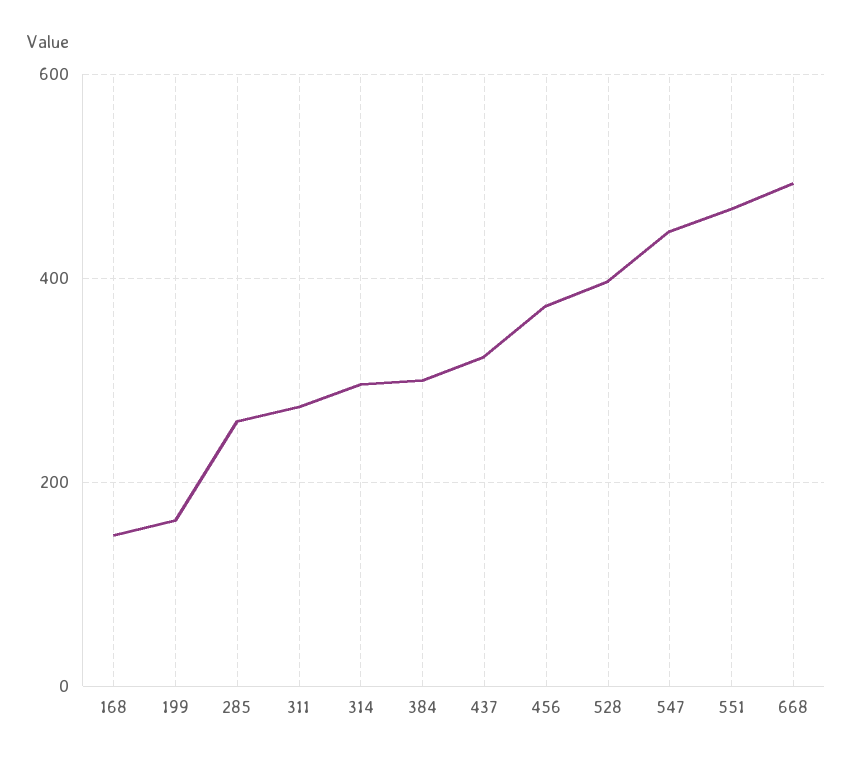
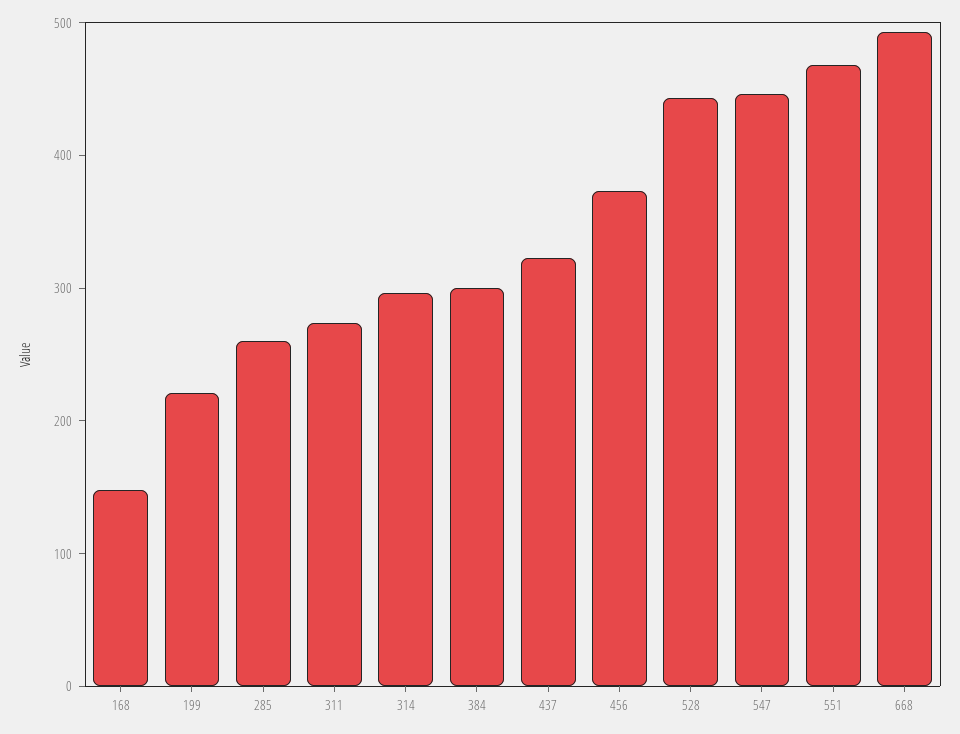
  {
    "168": 140,
-   "199": 160,
+   "199": 220,
    "285": 260,
    "311": 280,
    "314": 300,
    "384": 300,
    "437": 320,
    "456": 380,
-   "528": 400,
+   "528": 440,
    "547": 440,
    "551": 460,
    "668": 500
  }

